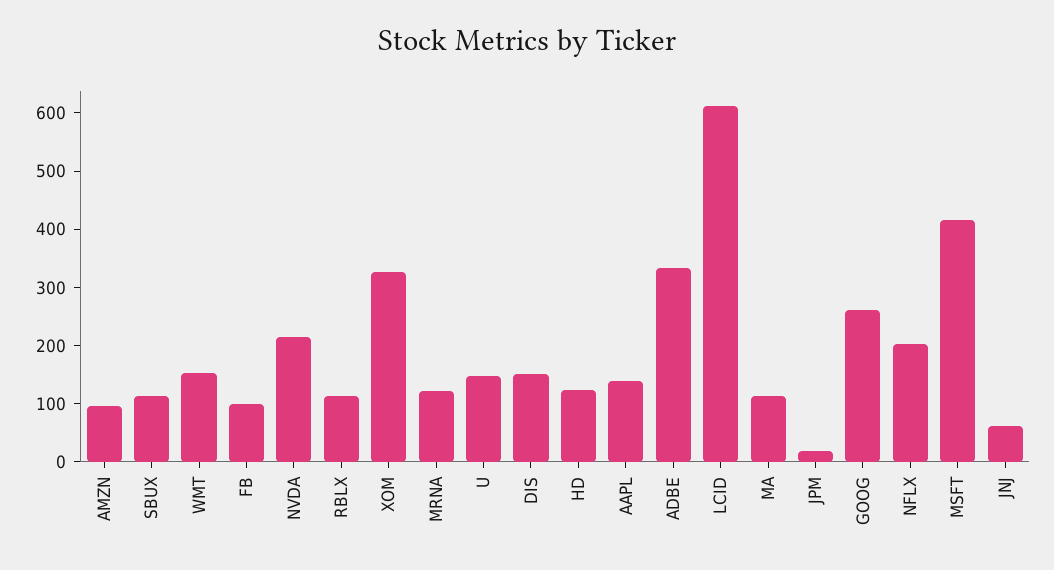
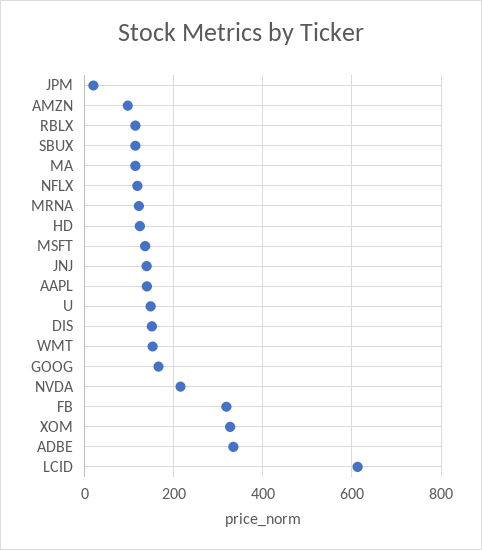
  {
    "AMZN": 100,
    "SBUX": 120,
    "WMT": 160,
-   "FB": 100,
+   "FB": 320,
    "NVDA": 220,
    "RBLX": 120,
    "XOM": 320,
    "MRNA": 120,
    "U": 140,
    "DIS": 160,
    "HD": 120,
    "AAPL": 140,
    "ADBE": 340,
    "LCID": 620,
    "MA": 120,
    "JPM": 20,
-   "GOOG": 260,
+   "GOOG": 160,
-   "NFLX": 200,
+   "NFLX": 120,
-   "MSFT": 420,
+   "MSFT": 140,
-   "JNJ": 60
+   "JNJ": 140
  }

